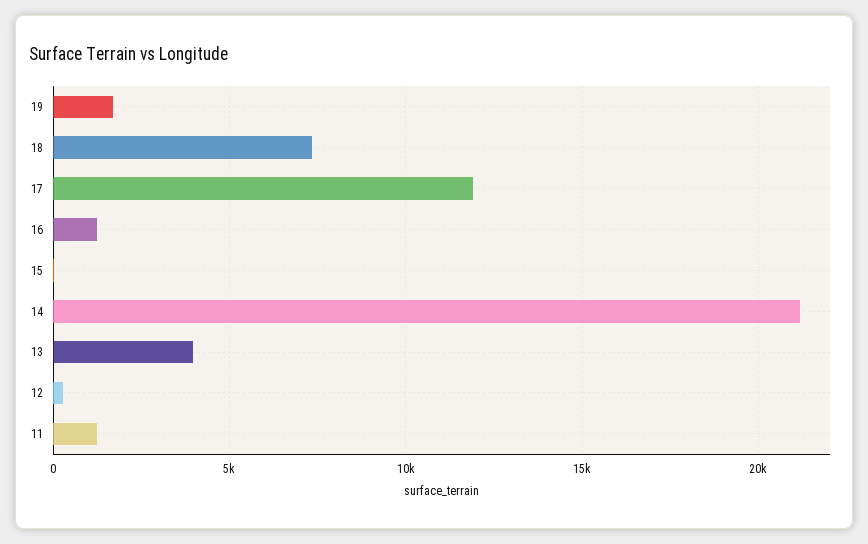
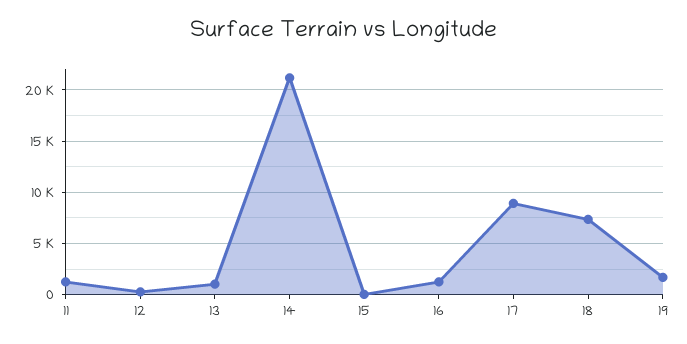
  {
    "19": 1500,
    "18": 7500,
-   "17": 12000,
+   "17": 9000,
    "16": 1000,
    "15": 0,
    "14": 21000,
-   "13": 4000,
+   "13": 1000,
    "12": 500,
    "11": 1500
  }

